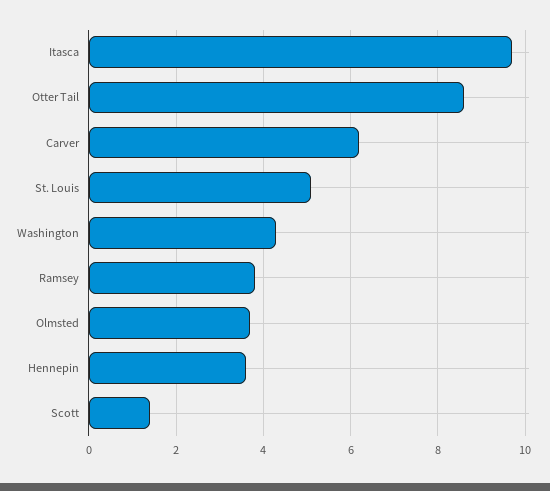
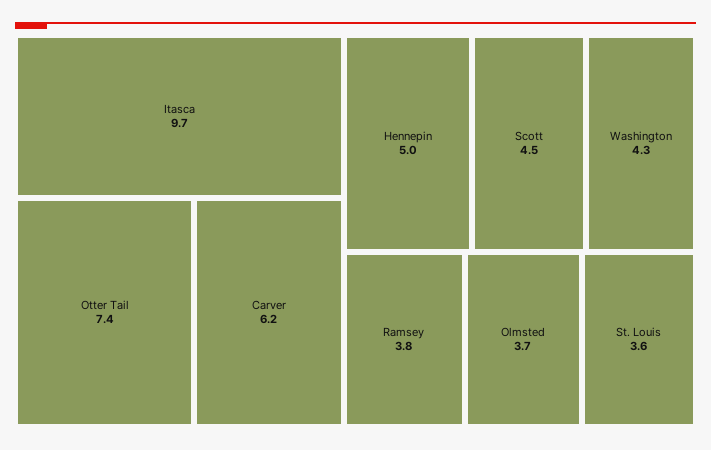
  {
    "Itasca": 9.7,
-   "Otter Tail": 8.5,
+   "Otter Tail": 7.4,
    "Carver": 6.2,
-   "St. Louis": 5,
+   "St. Louis": 3.6,
    "Washington": 4.3,
    "Ramsey": 3.8,
    "Olmsted": 3.7,
-   "Hennepin": 3.5,
+   "Hennepin": 5,
-   "Scott": 1.5
+   "Scott": 4.5
  }

